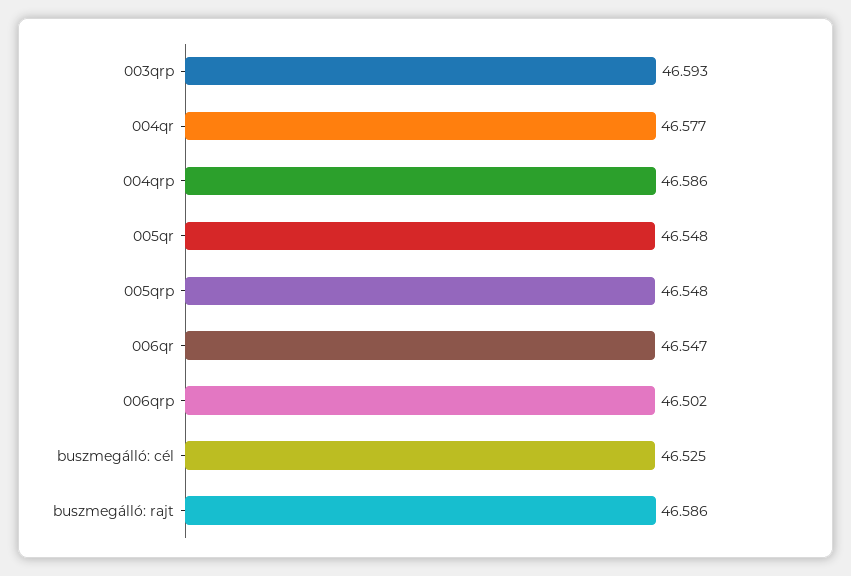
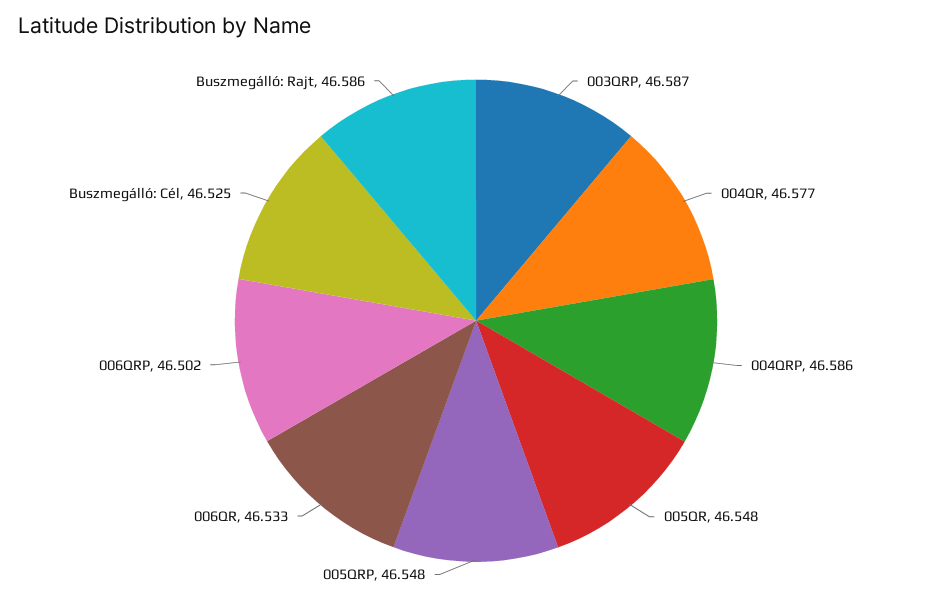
  {
-   "003qrp": 46.593,
+   "003qrp": 46.587,
    "004qr": 46.577,
    "004qrp": 46.586,
    "005qr": 46.548,
    "005qrp": 46.548,
-   "006qr": 46.547,
+   "006qr": 46.533,
    "006qrp": 46.502,
    "buszmegálló: cél": 46.525,
    "buszmegálló: rajt": 46.586
  }

